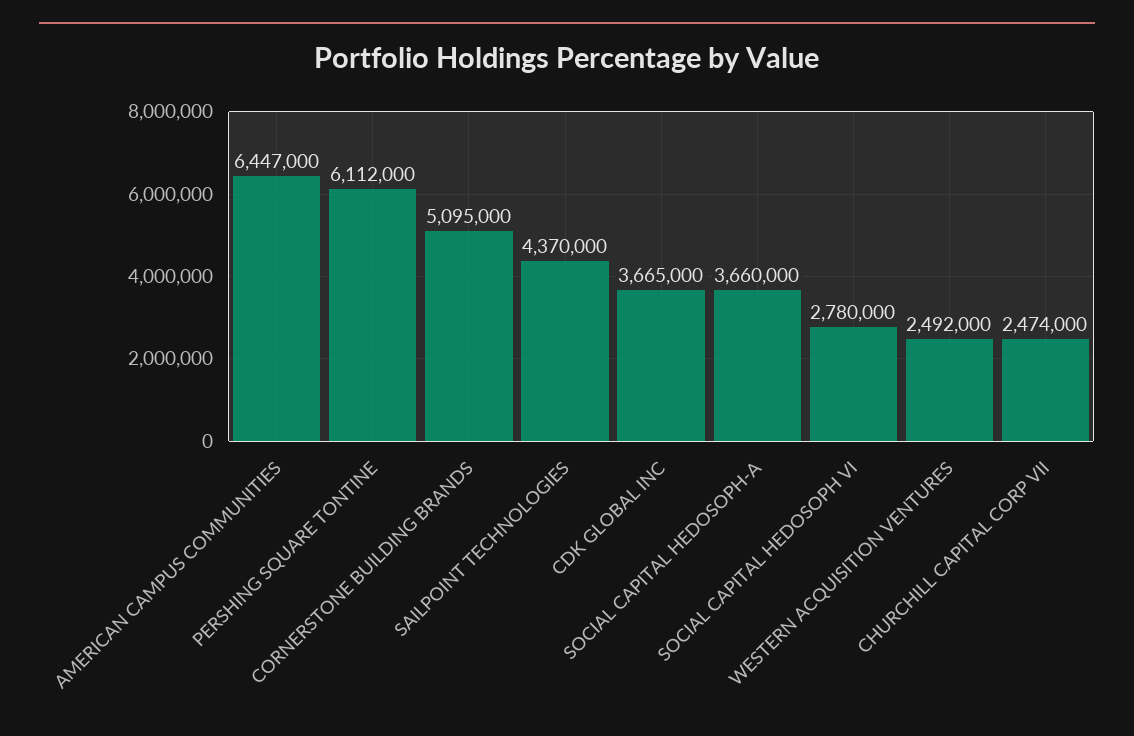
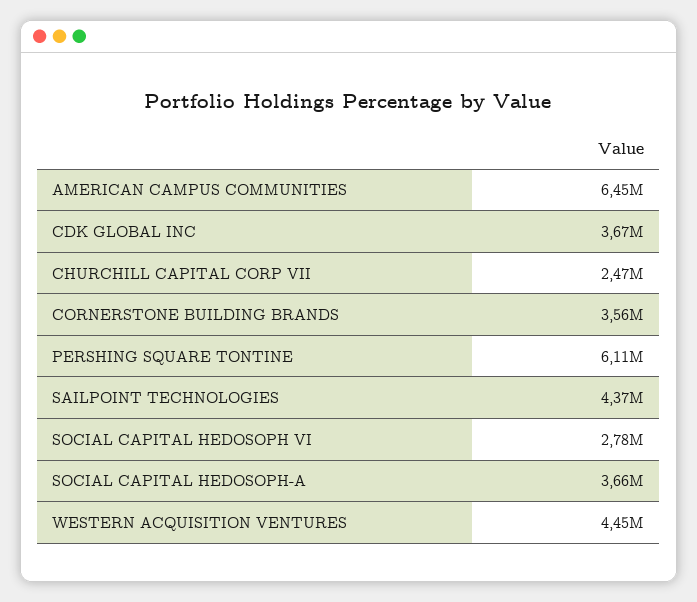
  {
    "AMERICAN CAMPUS COMMUNITIES": 6447000,
    "PERSHING SQUARE TONTINE": 6112000,
-   "CORNERSTONE BUILDING BRANDS": 5095000,
+   "CORNERSTONE BUILDING BRANDS": 3560000,
    "SAILPOINT TECHNOLOGIES": 4370000,
    "CDK GLOBAL INC": 3665000,
    "SOCIAL CAPITAL HEDOSOPH-A": 3660000,
    "SOCIAL CAPITAL HEDOSOPH VI": 2780000,
-   "WESTERN ACQUISITION VENTURES": 2492000,
+   "WESTERN ACQUISITION VENTURES": 4450000,
    "CHURCHILL CAPITAL CORP VII": 2474000
  }

